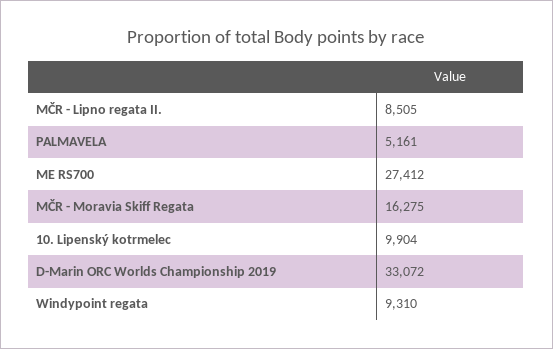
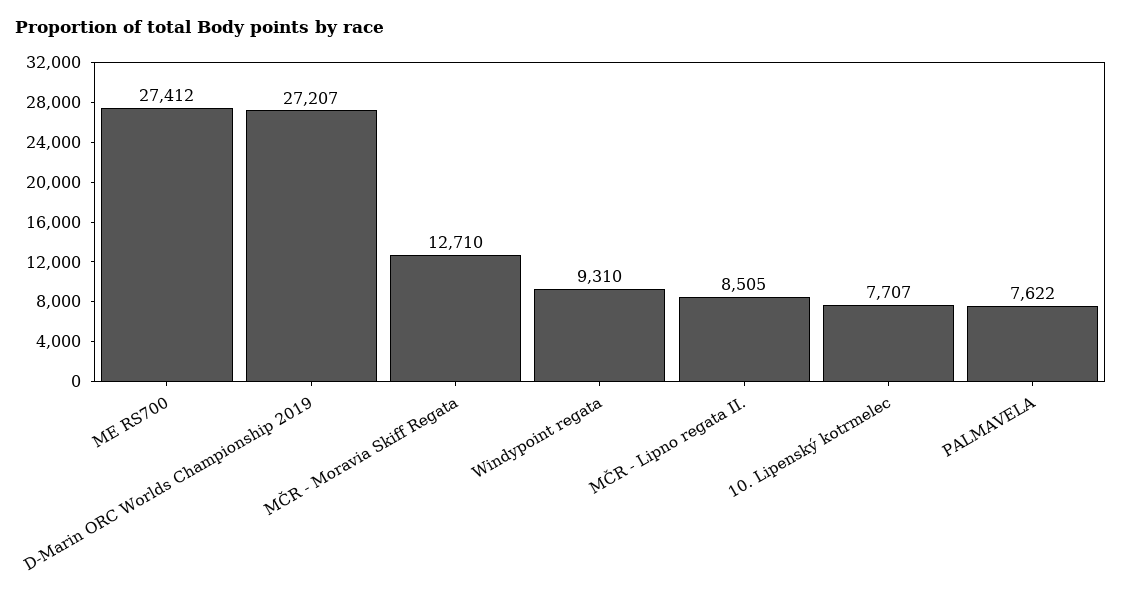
  {
    "MČR - Lipno regata II.": 8505,
-   "PALMAVELA": 5161,
+   "PALMAVELA": 7622,
    "ME RS700": 27412,
-   "MČR - Moravia Skiff Regata": 16275,
+   "MČR - Moravia Skiff Regata": 12710,
-   "10. Lipenský kotrmelec": 9904,
+   "10. Lipenský kotrmelec": 7707,
-   "D-Marin ORC Worlds Championship 2019": 33072,
+   "D-Marin ORC Worlds Championship 2019": 27207,
    "Windypoint regata": 9310
  }

